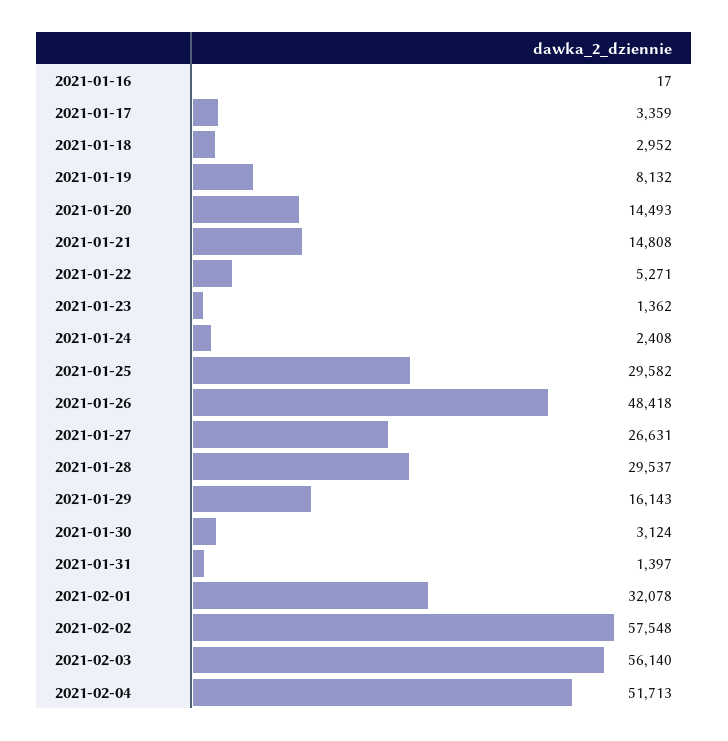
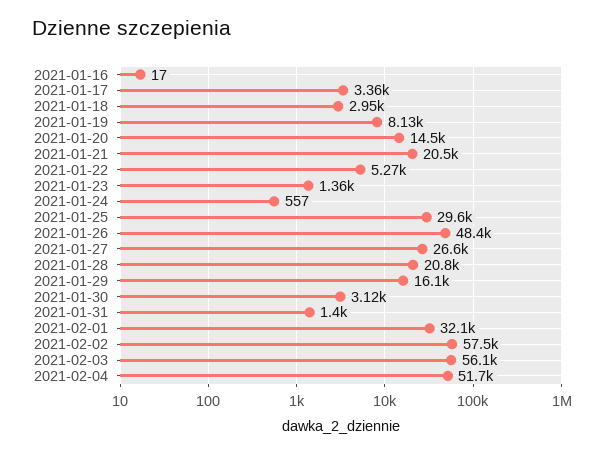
  {
    "2021-01-16": 17,
    "2021-01-17": 3359,
    "2021-01-18": 2952,
    "2021-01-19": 8132,
    "2021-01-20": 14493,
-   "2021-01-21": 14808,
+   "2021-01-21": 20500,
    "2021-01-22": 5271,
    "2021-01-23": 1362,
-   "2021-01-24": 2408,
+   "2021-01-24": 557,
    "2021-01-25": 29582,
    "2021-01-26": 48418,
    "2021-01-27": 26631,
-   "2021-01-28": 29537,
+   "2021-01-28": 20800,
    "2021-01-29": 16143,
    "2021-01-30": 3124,
    "2021-01-31": 1397,
    "2021-02-01": 32078,
    "2021-02-02": 57548,
    "2021-02-03": 56140,
    "2021-02-04": 51713
  }

